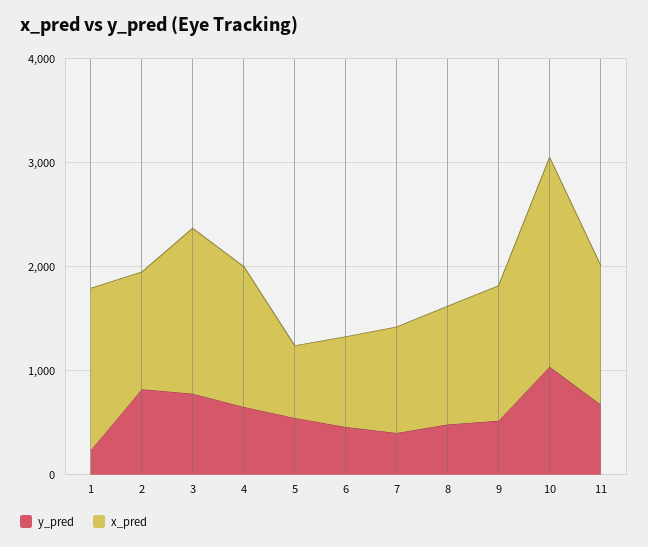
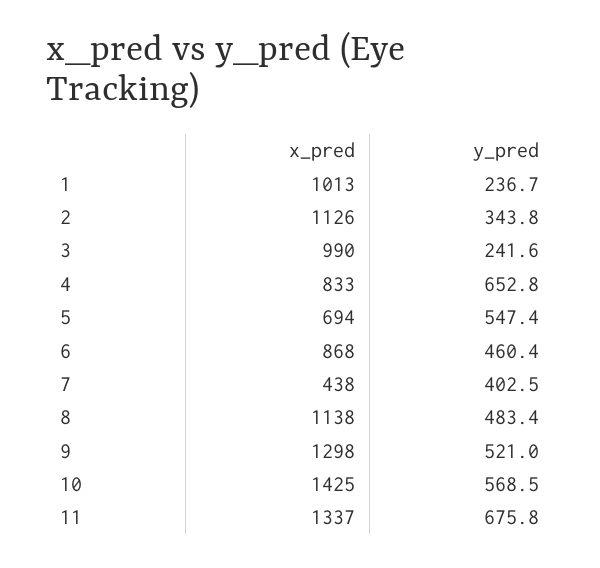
  {
    "y_pred": {
      "1": 236.7,
-     "2": 800,
+     "2": 343.8,
-     "3": 800,
+     "3": 241.6,
      "4": 652.8,
      "5": 547.4,
      "6": 460.4,
      "7": 402.5,
      "8": 483.4,
      "9": 521,
-     "10": 1000,
+     "10": 568.5,
      "11": 675.8
    },
    "x_pred": {
-     "1": 1600,
+     "1": 1013,
      "2": 1126,
-     "3": 1600,
+     "3": 990,
-     "4": 1400,
+     "4": 833,
      "5": 694,
      "6": 868,
-     "7": 1000,
+     "7": 438,
      "8": 1138,
      "9": 1298,
-     "10": 2000,
+     "10": 1425,
      "11": 1337
    }
  }

